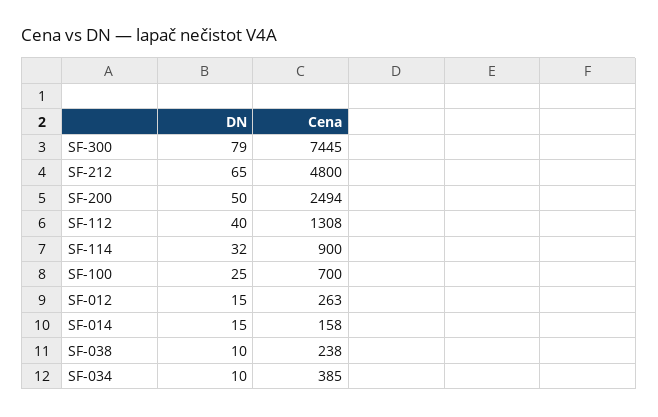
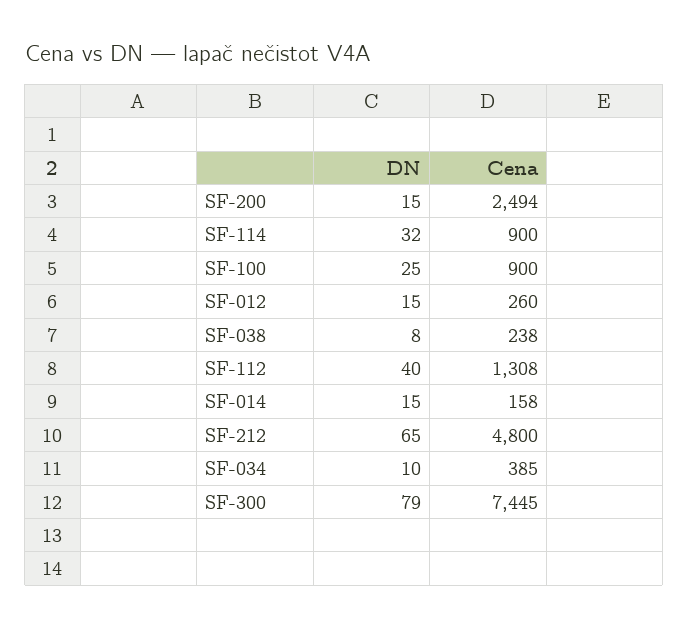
  {
    "DN": {
      "SF-300": 79,
      "SF-212": 65,
-     "SF-200": 50,
+     "SF-200": 15,
      "SF-112": 40,
      "SF-114": 32,
      "SF-100": 25,
      "SF-012": 15,
      "SF-014": 15,
-     "SF-038": 10,
+     "SF-038": 8,
      "SF-034": 10
    },
    "Cena": {
      "SF-300": 7445,
      "SF-212": 4800,
      "SF-200": 2494,
      "SF-112": 1308,
      "SF-114": 900,
-     "SF-100": 700,
+     "SF-100": 900,
-     "SF-012": 263,
+     "SF-012": 260,
      "SF-014": 158,
      "SF-038": 238,
      "SF-034": 385
    }
  }

